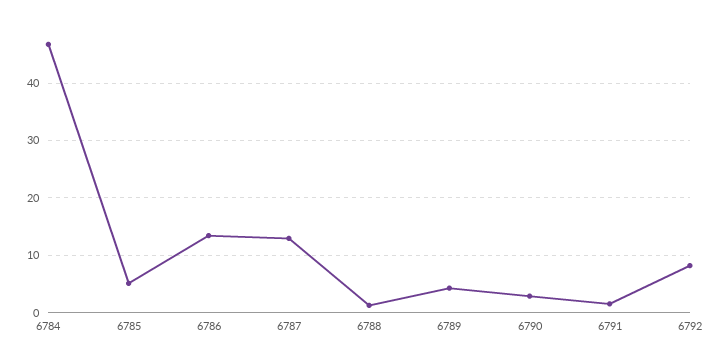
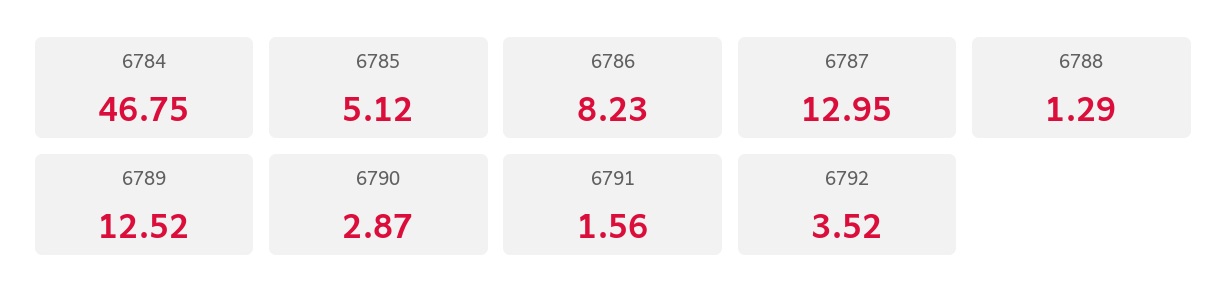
  {
    "6784": 46.75,
    "6785": 5.12,
-   "6786": 14,
+   "6786": 8.23,
    "6787": 12.95,
    "6788": 1.29,
-   "6789": 4,
+   "6789": 12.52,
    "6790": 2.87,
    "6791": 1.56,
-   "6792": 8
+   "6792": 3.52
  }

